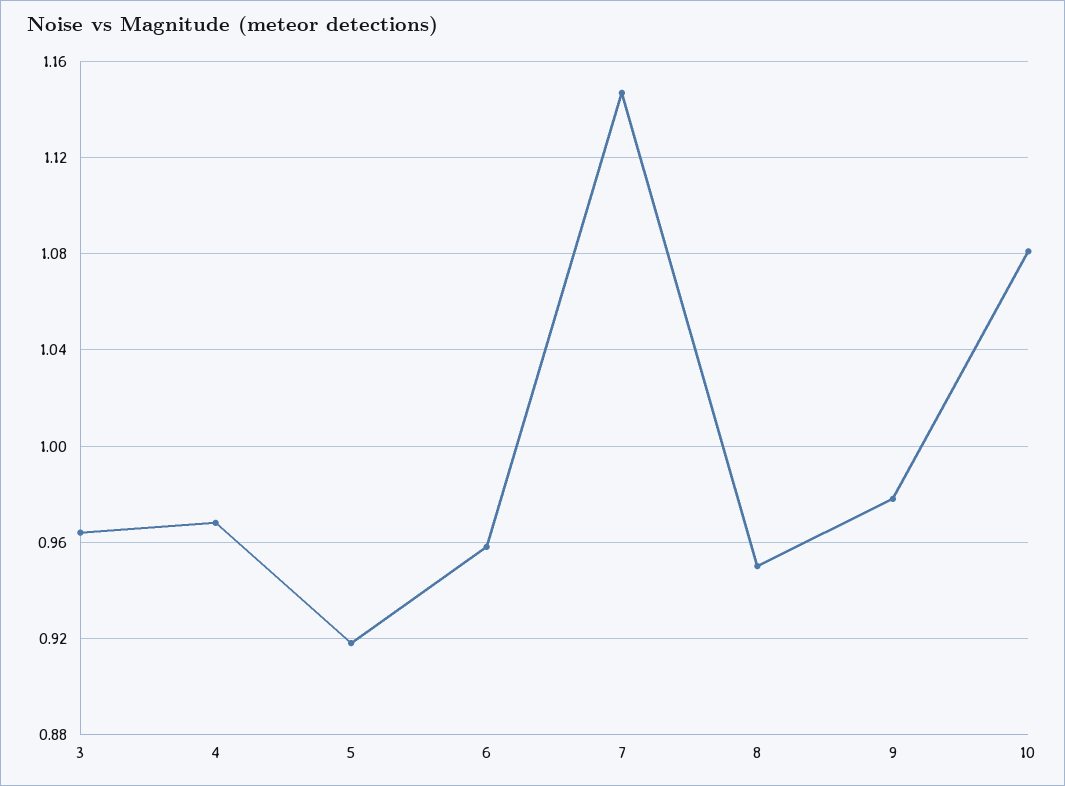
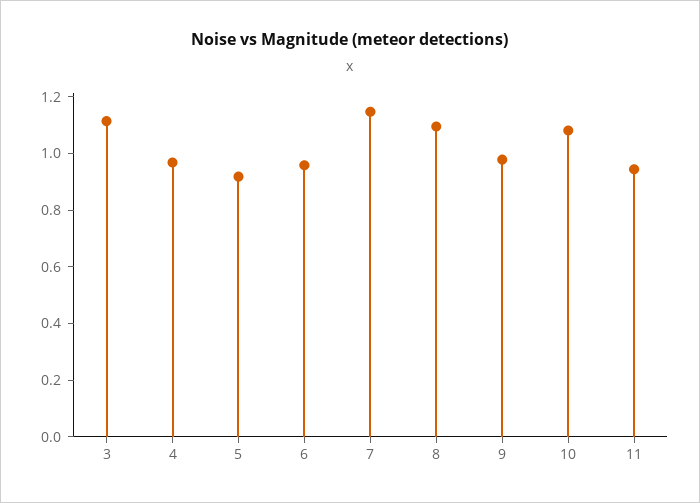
  {
-   "3": 0.965,
+   "3": 1.1,
    "4": 0.97,
    "5": 0.92,
    "6": 0.96,
    "7": 1.145,
-   "8": 0.95,
+   "8": 1.1,
    "9": 0.98,
-   "10": 1.08
+   "10": 1.08,
+   "11": 0.95
  }

